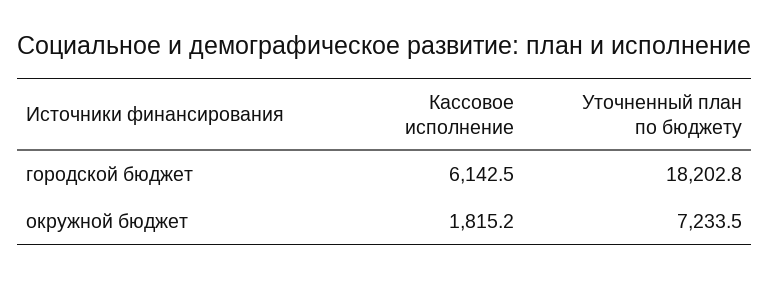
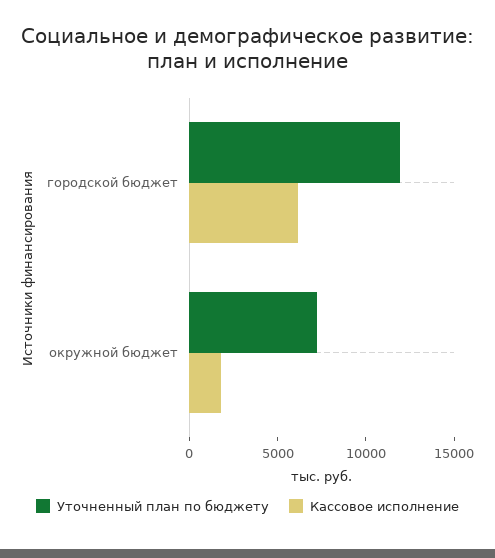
  {
    "Кассовое исполнение": {
      "городской бюджет": 6142.5,
      "окружной бюджет": 1815.2
    },
    "Уточненный план по бюджету": {
-     "городской бюджет": 18202.8,
+     "городской бюджет": 12000,
      "окружной бюджет": 7233.5
    }
  }

